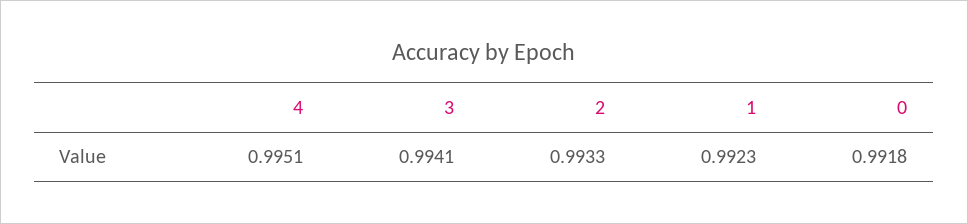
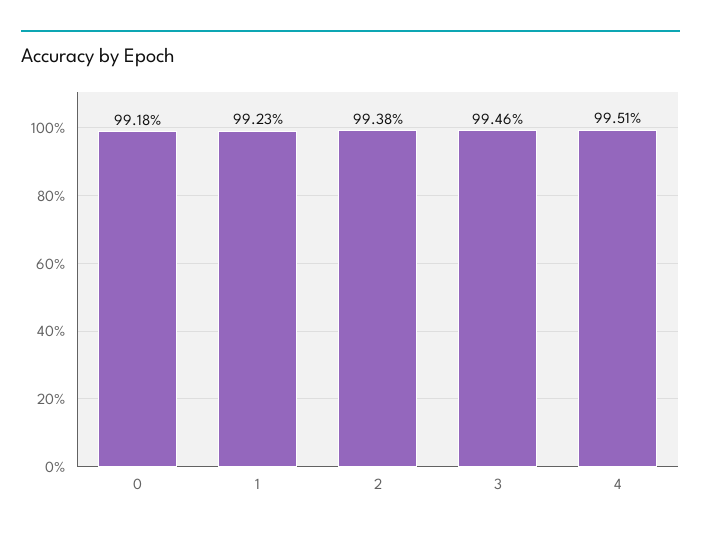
  {
    "4": 0.9951,
-   "3": 0.9941,
+   "3": 0.9946,
-   "2": 0.9933,
+   "2": 0.9938,
    "1": 0.9923,
    "0": 0.9918
  }

